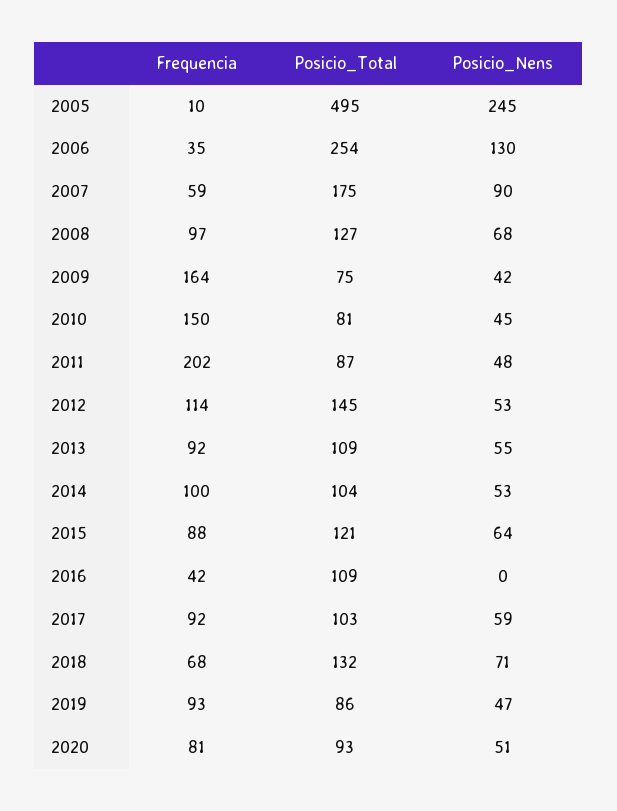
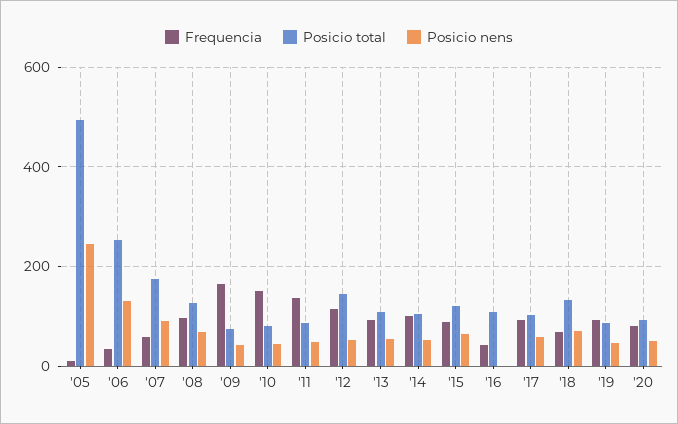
  {
    "Frequencia": {
      "2005": 10,
      "2006": 35,
      "2007": 59,
      "2008": 97,
      "2009": 164,
      "2010": 150,
-     "2011": 202,
+     "2011": 140,
      "2012": 114,
      "2013": 92,
      "2014": 100,
      "2015": 88,
      "2016": 42,
      "2017": 92,
      "2018": 68,
      "2019": 93,
      "2020": 81
    },
    "Posicio_Total": {
      "2005": 495,
      "2006": 254,
      "2007": 175,
      "2008": 127,
      "2009": 75,
      "2010": 81,
      "2011": 87,
      "2012": 145,
      "2013": 109,
      "2014": 104,
      "2015": 121,
      "2016": 109,
      "2017": 103,
      "2018": 132,
      "2019": 86,
      "2020": 93
    },
    "Posicio_Nens": {
      "2005": 245,
      "2006": 130,
      "2007": 90,
      "2008": 68,
      "2009": 42,
      "2010": 45,
      "2011": 48,
      "2012": 53,
      "2013": 55,
      "2014": 53,
      "2015": 64,
      "2016": 0,
      "2017": 59,
      "2018": 71,
      "2019": 47,
      "2020": 51
    }
  }

